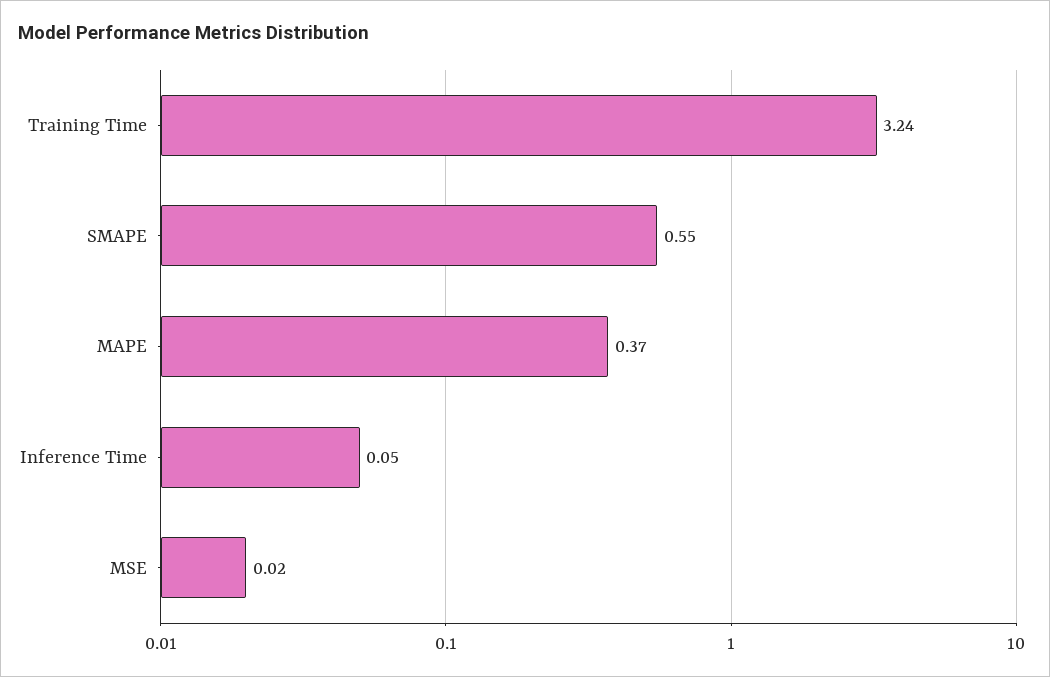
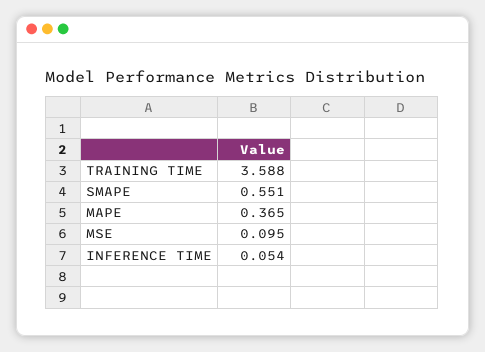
  {
-   "Training Time": 3.24,
+   "Training Time": 3.588,
    "SMAPE": 0.551,
    "MAPE": 0.365,
    "Inference Time": 0.054,
-   "MSE": 0.02
+   "MSE": 0.095
  }

